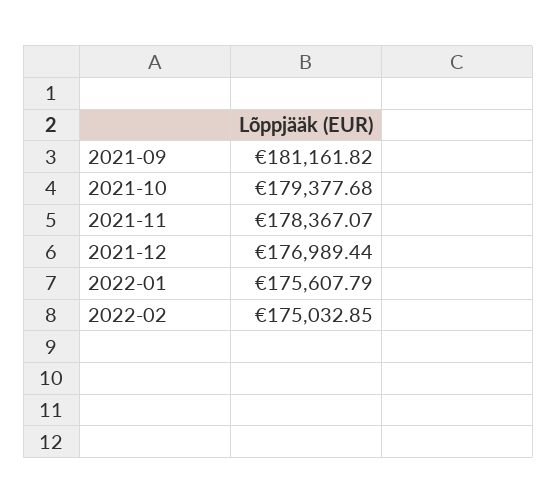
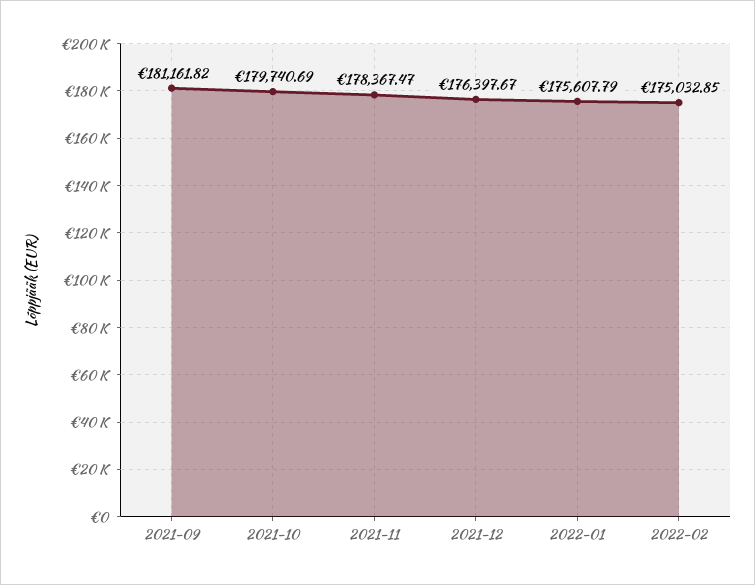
  {
    "2021-09": 181161.82,
-   "2021-10": 179377.68,
+   "2021-10": 179740.69,
-   "2021-11": 178367.07,
+   "2021-11": 178367.47,
-   "2021-12": 176989.44,
+   "2021-12": 176397.67,
    "2022-01": 175607.79,
    "2022-02": 175032.85
  }

